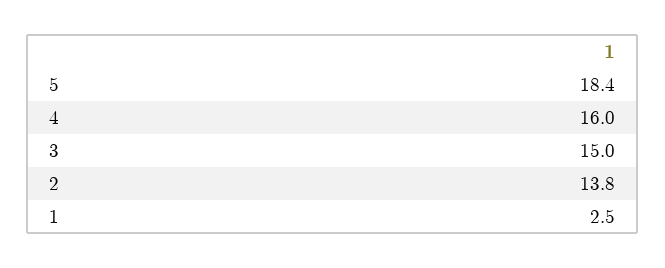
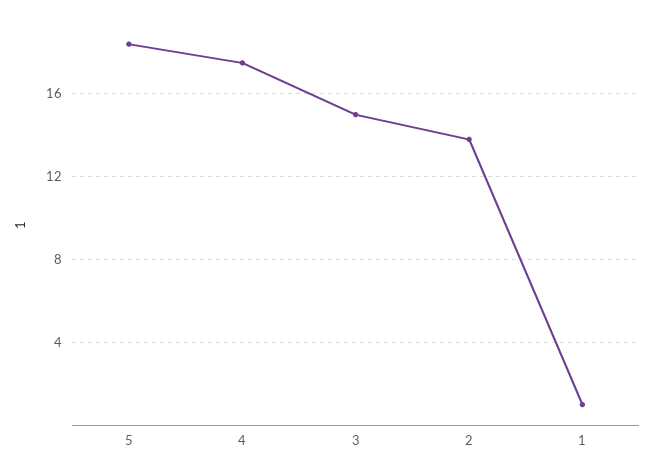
  {
    "5": 18.4,
-   "4": 16,
+   "4": 17.5,
    "3": 15,
    "2": 13.8,
-   "1": 2.5
+   "1": 1
  }

